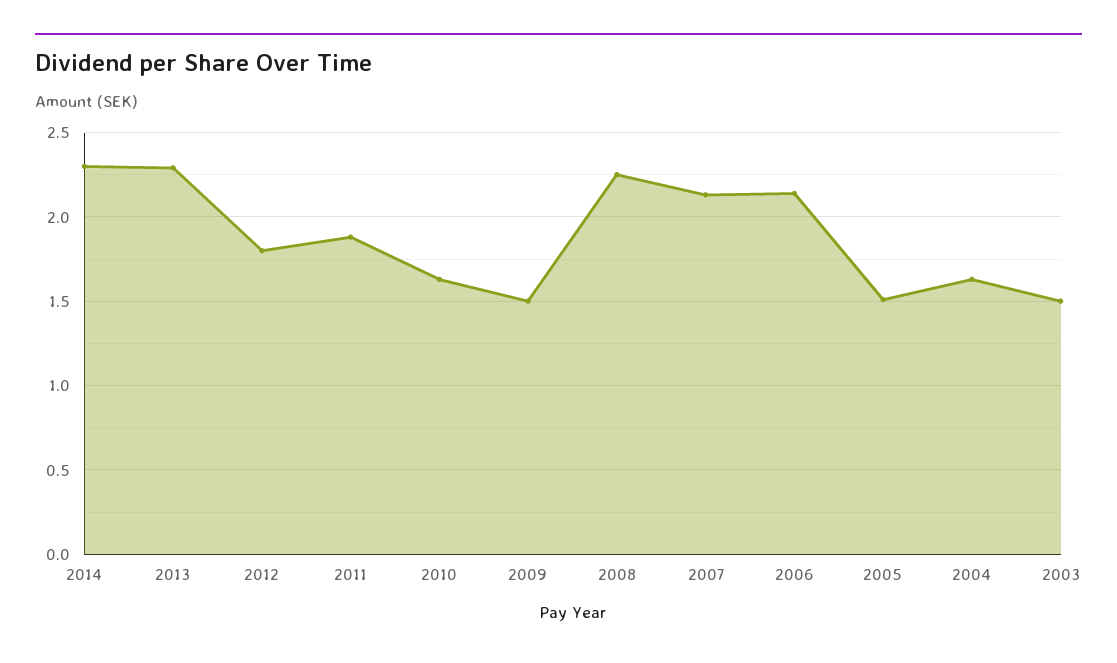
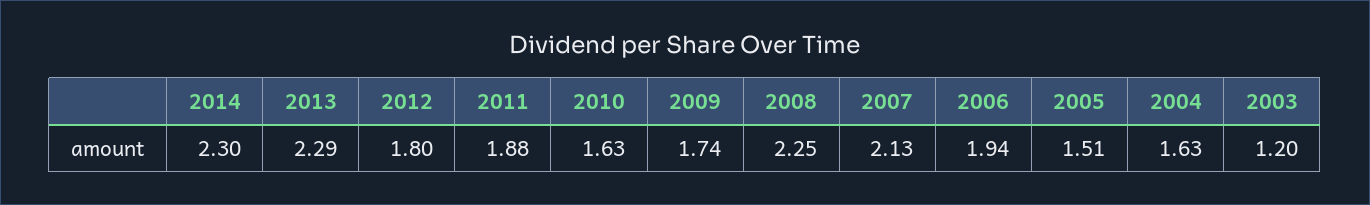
  {
    "2014": 2.3,
    "2013": 2.29,
    "2012": 1.8,
    "2011": 1.88,
    "2010": 1.63,
-   "2009": 1.5,
+   "2009": 1.74,
    "2008": 2.25,
    "2007": 2.13,
-   "2006": 2.15,
+   "2006": 1.94,
    "2005": 1.51,
    "2004": 1.63,
-   "2003": 1.5
+   "2003": 1.2
  }

